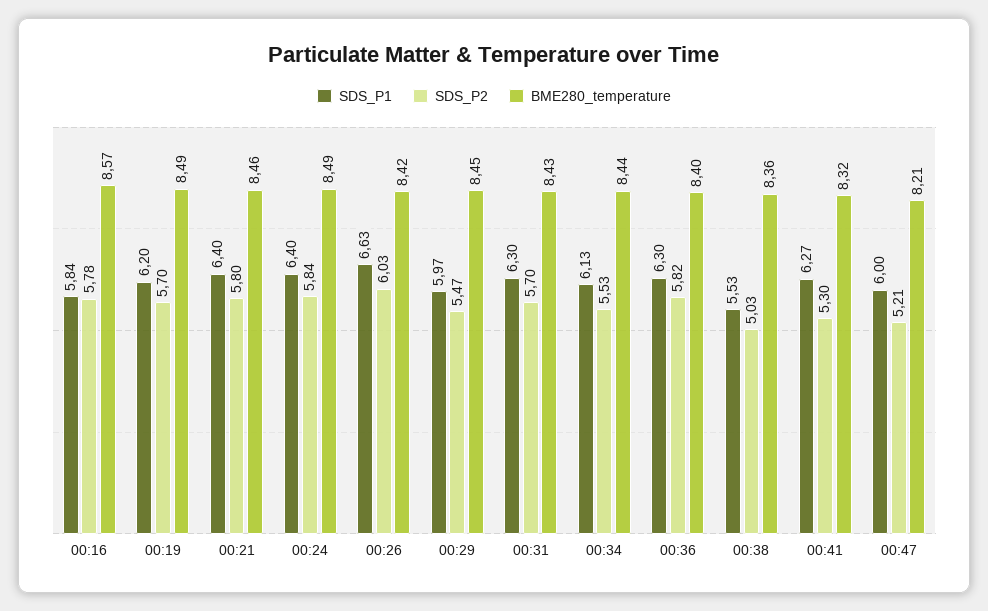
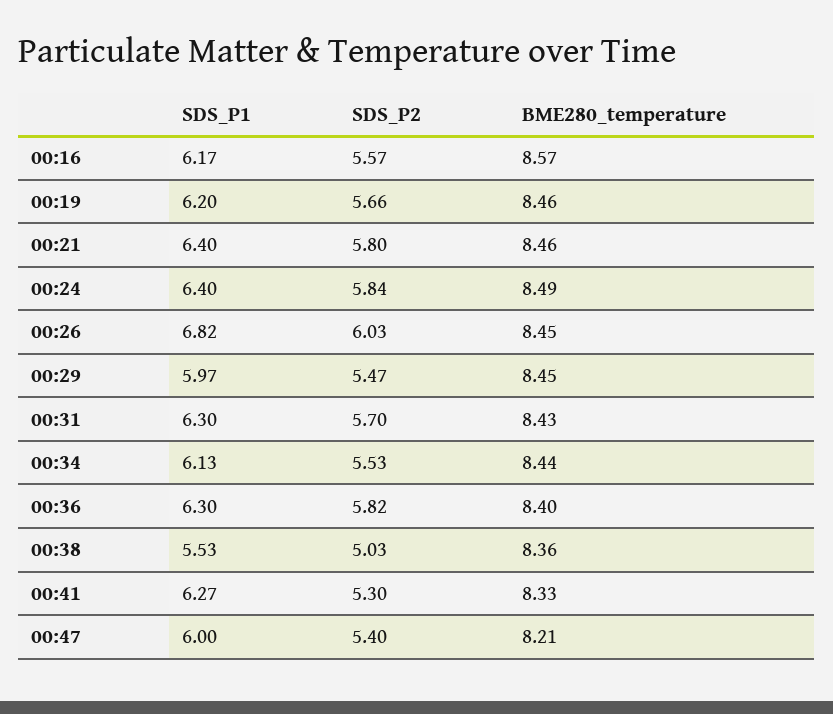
  {
    "SDS_P1": {
-     "00:16": 5.84,
+     "00:16": 6.17,
      "00:19": 6.2,
      "00:21": 6.4,
      "00:24": 6.4,
-     "00:26": 6.63,
+     "00:26": 6.82,
      "00:29": 5.97,
      "00:31": 6.3,
      "00:34": 6.13,
      "00:36": 6.3,
      "00:38": 5.53,
      "00:41": 6.27,
      "00:47": 6
    },
    "SDS_P2": {
-     "00:16": 5.78,
+     "00:16": 5.57,
-     "00:19": 5.7,
+     "00:19": 5.66,
      "00:21": 5.8,
      "00:24": 5.84,
      "00:26": 6.03,
      "00:29": 5.47,
      "00:31": 5.7,
      "00:34": 5.53,
      "00:36": 5.82,
      "00:38": 5.03,
      "00:41": 5.3,
-     "00:47": 5.21
+     "00:47": 5.4
    },
    "BME280_temperature": {
      "00:16": 8.57,
-     "00:19": 8.49,
+     "00:19": 8.46,
      "00:21": 8.46,
      "00:24": 8.49,
-     "00:26": 8.42,
+     "00:26": 8.45,
      "00:29": 8.45,
      "00:31": 8.43,
      "00:34": 8.44,
      "00:36": 8.4,
      "00:38": 8.36,
-     "00:41": 8.32,
+     "00:41": 8.33,
      "00:47": 8.21
    }
  }

